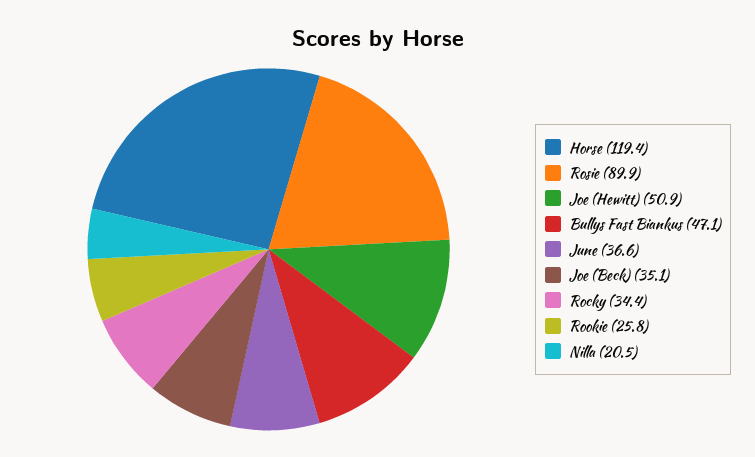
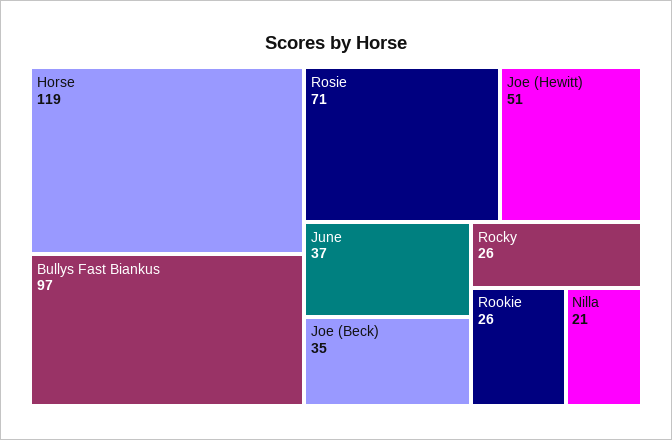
  {
    "Horse": 119.4,
-   "Rosie": 89.9,
+   "Rosie": 71,
    "Joe (Hewitt)": 50.9,
-   "Bullys Fast Biankus": 47.1,
+   "Bullys Fast Biankus": 97,
    "June": 36.6,
    "Joe (Beck)": 35.1,
-   "Rocky": 34.4,
+   "Rocky": 26,
    "Rookie": 25.8,
    "Nilla": 20.5
  }

